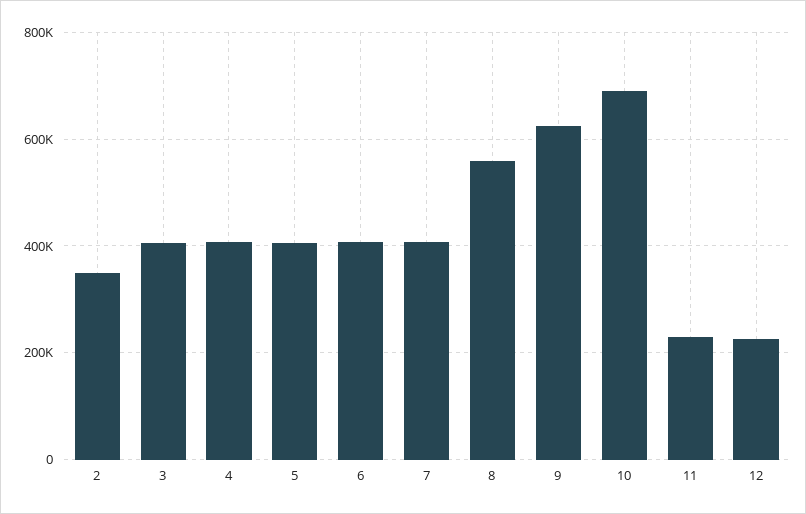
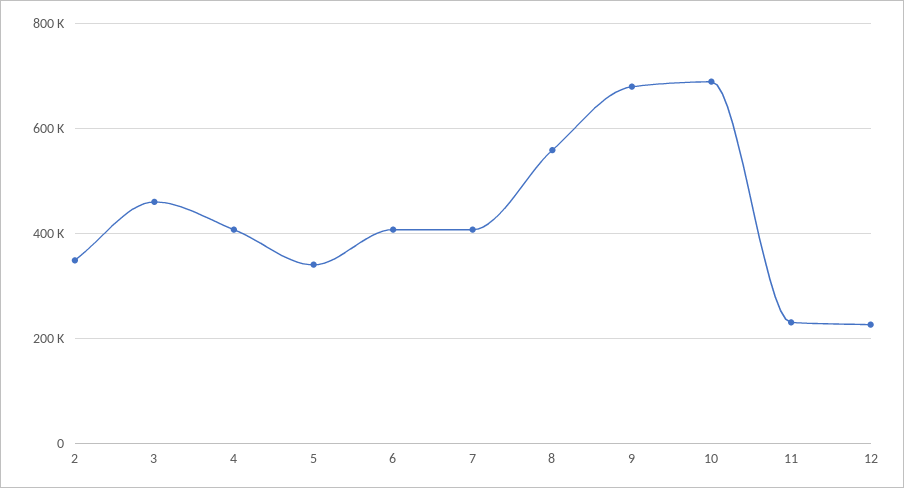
  {
    "2": 340000,
-   "3": 400000,
+   "3": 460000,
    "4": 400000,
-   "5": 400000,
+   "5": 340000,
    "6": 400000,
    "7": 400000,
    "8": 560000,
-   "9": 620000,
+   "9": 680000,
    "10": 680000,
    "11": 240000,
    "12": 220000
  }

